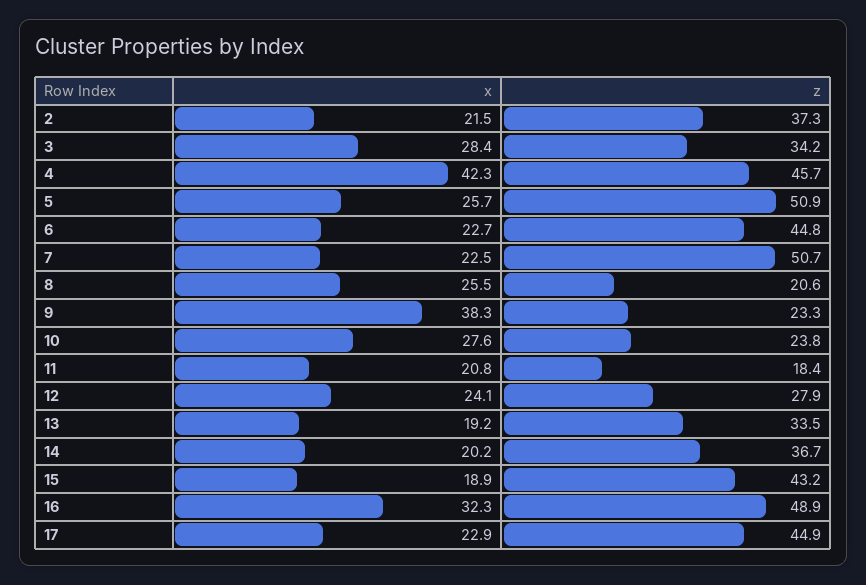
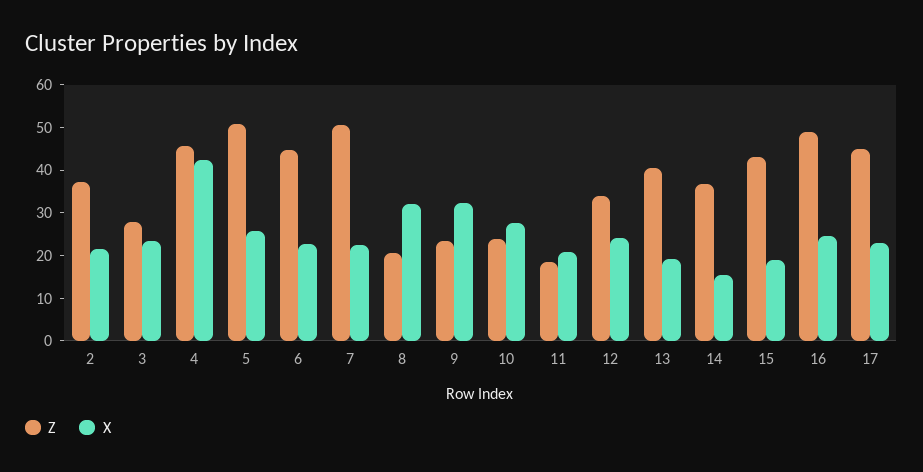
  {
    "x": {
      "2": 21.5,
-     "3": 28.4,
+     "3": 24,
      "4": 42.3,
      "5": 25.7,
      "6": 22.7,
      "7": 22.5,
-     "8": 25.5,
+     "8": 32,
-     "9": 38.3,
+     "9": 32,
      "10": 27.6,
      "11": 20.8,
      "12": 24.1,
      "13": 19.2,
-     "14": 20.2,
+     "14": 16,
      "15": 18.9,
-     "16": 32.3,
+     "16": 24,
      "17": 22.9
    },
    "z": {
      "2": 37.3,
-     "3": 34.2,
+     "3": 28,
      "4": 45.7,
      "5": 50.9,
      "6": 44.8,
      "7": 50.7,
      "8": 20.6,
      "9": 23.3,
      "10": 23.8,
      "11": 18.4,
-     "12": 27.9,
+     "12": 34,
-     "13": 33.5,
+     "13": 40,
      "14": 36.7,
      "15": 43.2,
      "16": 48.9,
      "17": 44.9
    }
  }

